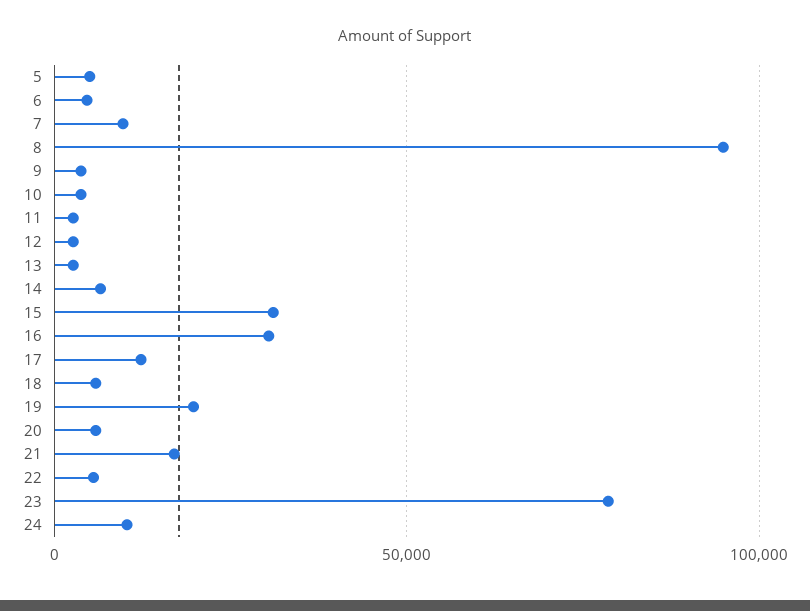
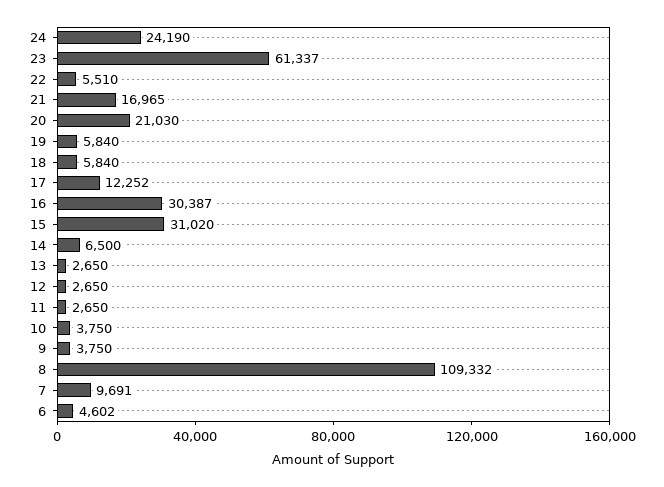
  {
-   "5": 5000,
    "6": 4602,
    "7": 9691,
-   "8": 95000,
+   "8": 109332,
    "9": 3750,
    "10": 3750,
    "11": 2650,
    "12": 2650,
    "13": 2650,
    "14": 6500,
    "15": 31020,
    "16": 30387,
    "17": 12252,
    "18": 5840,
-   "19": 20000,
+   "19": 5840,
-   "20": 5000,
+   "20": 21030,
    "21": 16965,
    "22": 5510,
-   "23": 80000,
+   "23": 61337,
-   "24": 10000
+   "24": 24190
  }

